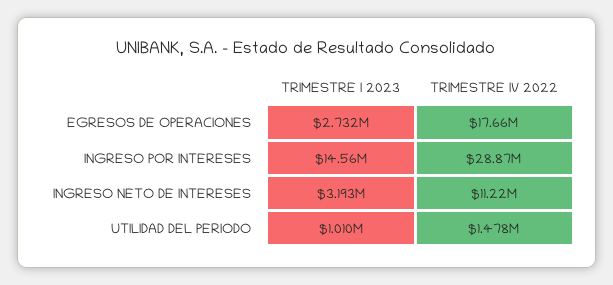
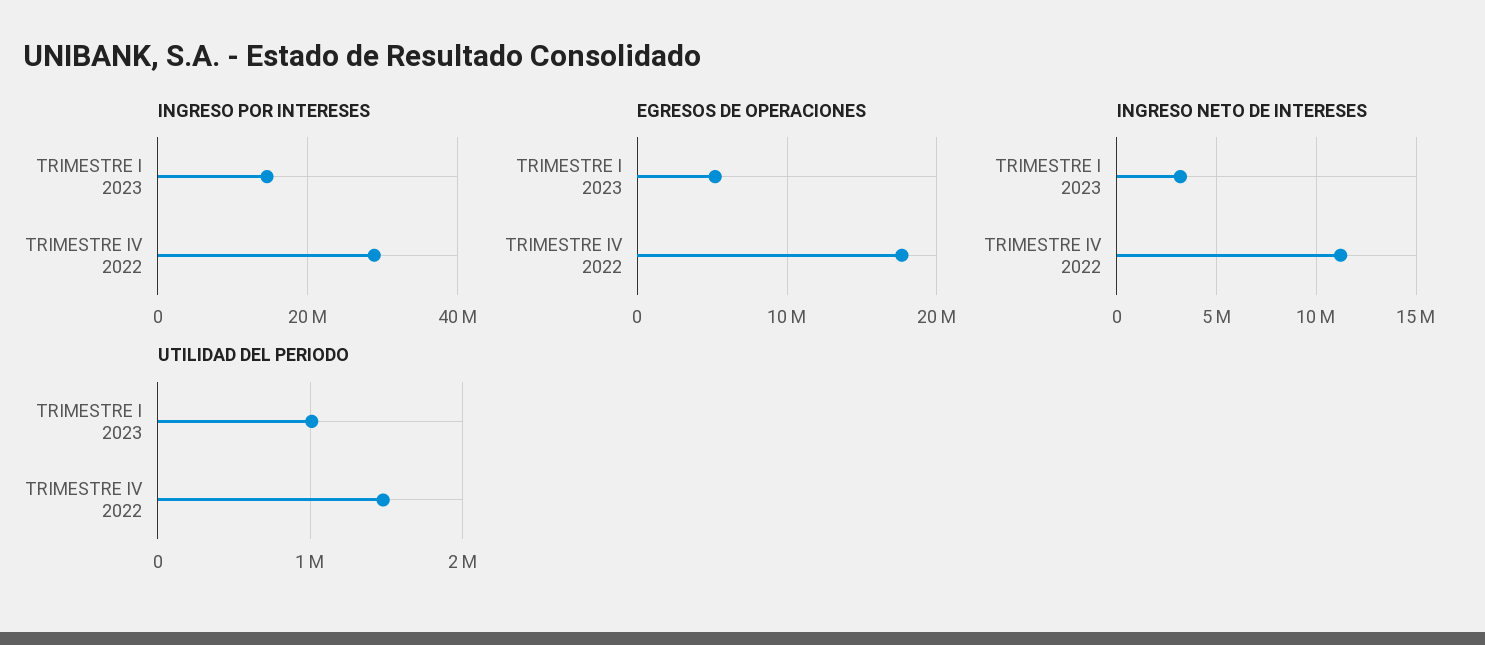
  {
    "EGRESOS DE OPERACIONES": {
-     "TRIMESTRE I 2023": 2732000,
+     "TRIMESTRE I 2023": 5000000,
      "TRIMESTRE IV 2022": 17660000
    },
    "INGRESO POR INTERESES": {
      "TRIMESTRE I 2023": 14560000,
      "TRIMESTRE IV 2022": 28870000
    },
    "INGRESO NETO DE INTERESES": {
      "TRIMESTRE I 2023": 3193000,
      "TRIMESTRE IV 2022": 11220000
    },
    "UTILIDAD DEL PERIODO": {
      "TRIMESTRE I 2023": 1010000,
      "TRIMESTRE IV 2022": 1478000
    }
  }

